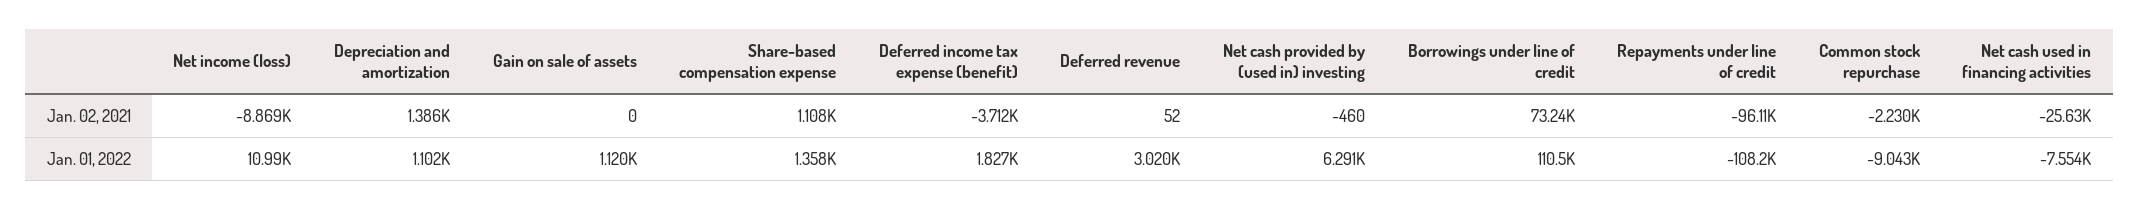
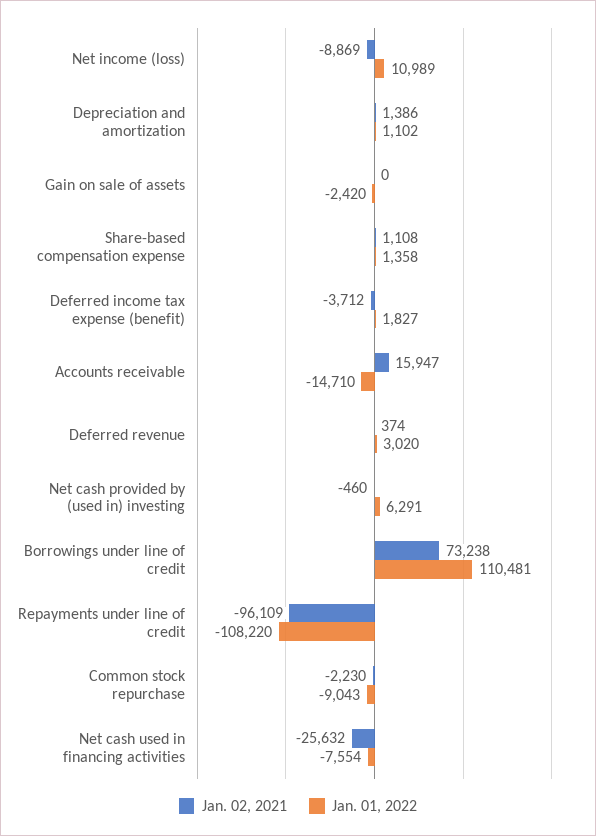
  {
    "Jan. 02, 2021": {
      "Net income (loss)": -8869,
      "Depreciation and amortization": 1386,
      "Gain on sale of assets": 0,
      "Share-based compensation expense": 1108,
      "Deferred income tax expense (benefit)": -3712,
-     "Deferred revenue": 52,
+     "Deferred revenue": 374,
      "Net cash provided by (used in) investing": -460,
      "Borrowings under line of credit": 73238,
      "Repayments under line of credit": -96109,
      "Common stock repurchase": -2230,
-     "Net cash used in financing activities": -25632
+     "Net cash used in financing activities": -25632,
+     "Accounts receivable": 15947
    },
    "Jan. 01, 2022": {
      "Net income (loss)": 10989,
      "Depreciation and amortization": 1102,
-     "Gain on sale of assets": 1120,
+     "Gain on sale of assets": -2420,
      "Share-based compensation expense": 1358,
      "Deferred income tax expense (benefit)": 1827,
      "Deferred revenue": 3020,
      "Net cash provided by (used in) investing": 6291,
      "Borrowings under line of credit": 110481,
      "Repayments under line of credit": -108220,
      "Common stock repurchase": -9043,
-     "Net cash used in financing activities": -7554
+     "Net cash used in financing activities": -7554,
+     "Accounts receivable": -14710
    }
  }

